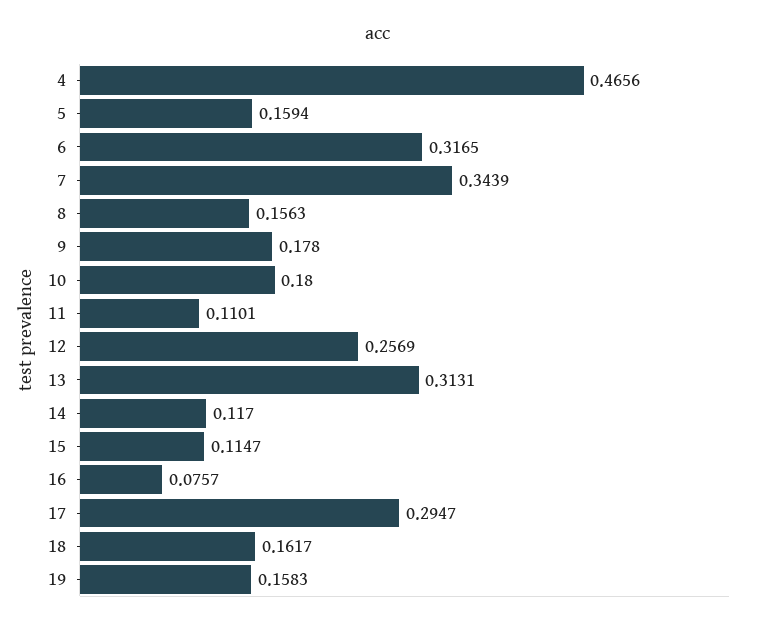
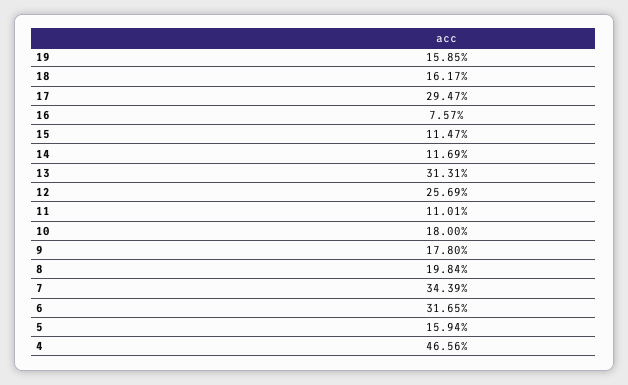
  {
    "4": 0.4656,
    "5": 0.1594,
    "6": 0.3165,
    "7": 0.3439,
-   "8": 0.1563,
+   "8": 0.1984,
    "9": 0.178,
    "10": 0.18,
    "11": 0.1101,
    "12": 0.2569,
    "13": 0.3131,
-   "14": 0.117,
+   "14": 0.1169,
    "15": 0.1147,
    "16": 0.0757,
    "17": 0.2947,
    "18": 0.1617,
-   "19": 0.1583
+   "19": 0.1585
  }

